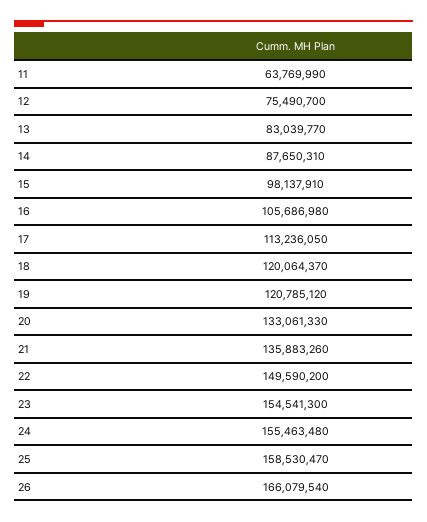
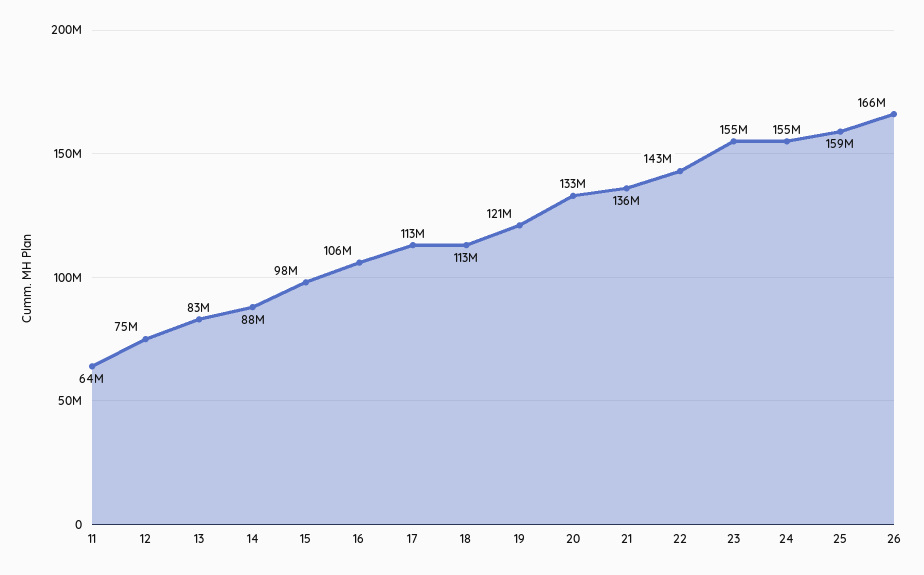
  {
    "11": 63769990,
    "12": 75490700,
    "13": 83039770,
    "14": 87650310,
    "15": 98137910,
    "16": 105686980,
    "17": 113236050,
-   "18": 120064370,
+   "18": 113000000,
    "19": 120785120,
    "20": 133061330,
    "21": 135883260,
-   "22": 149590200,
+   "22": 143000000,
    "23": 154541300,
    "24": 155463480,
    "25": 158530470,
    "26": 166079540
  }

